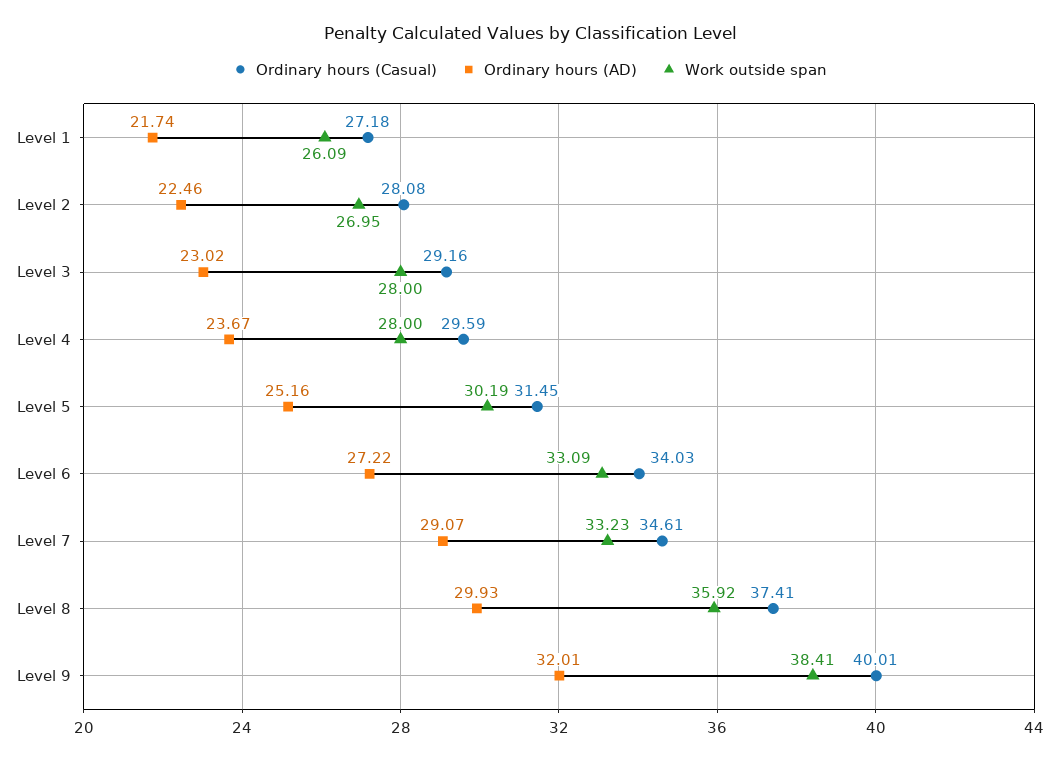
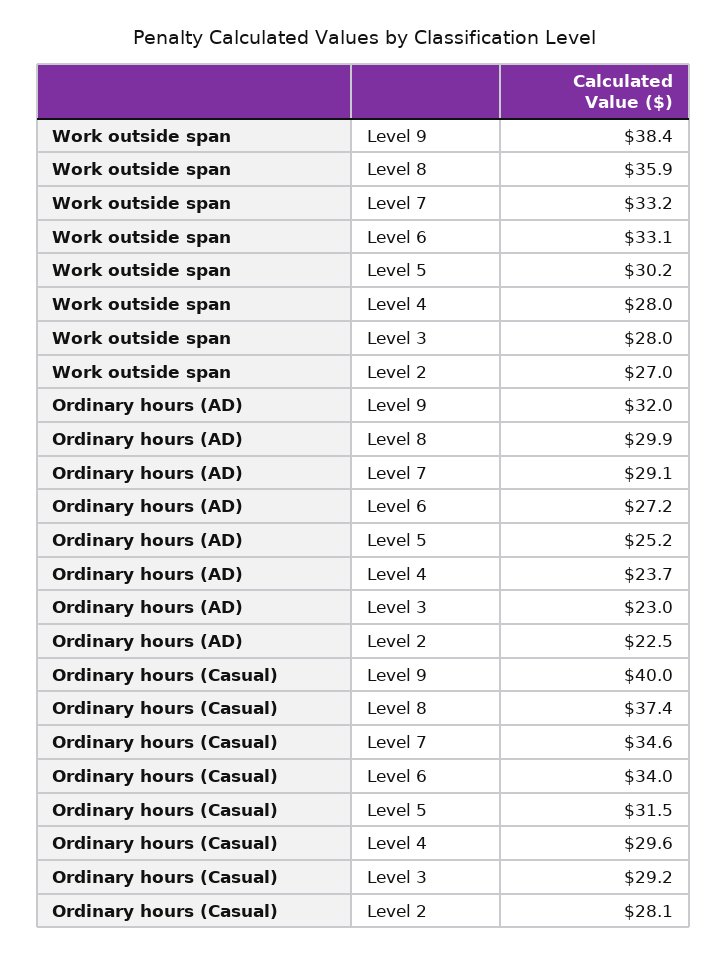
  {
    "Ordinary hours (Casual)": {
-     "Level 1": 27.18,
      "Level 2": 28.08,
      "Level 3": 29.16,
      "Level 4": 29.59,
      "Level 5": 31.45,
      "Level 6": 34.03,
      "Level 7": 34.61,
      "Level 8": 37.41,
      "Level 9": 40.01
    },
    "Ordinary hours (AD)": {
-     "Level 1": 21.74,
      "Level 2": 22.46,
      "Level 3": 23.02,
      "Level 4": 23.67,
      "Level 5": 25.16,
      "Level 6": 27.22,
      "Level 7": 29.07,
      "Level 8": 29.93,
      "Level 9": 32.01
    },
    "Work outside span": {
-     "Level 1": 26.09,
      "Level 2": 26.95,
      "Level 3": 28,
      "Level 4": 28,
      "Level 5": 30.19,
      "Level 6": 33.09,
      "Level 7": 33.23,
      "Level 8": 35.92,
      "Level 9": 38.41
    }
  }

